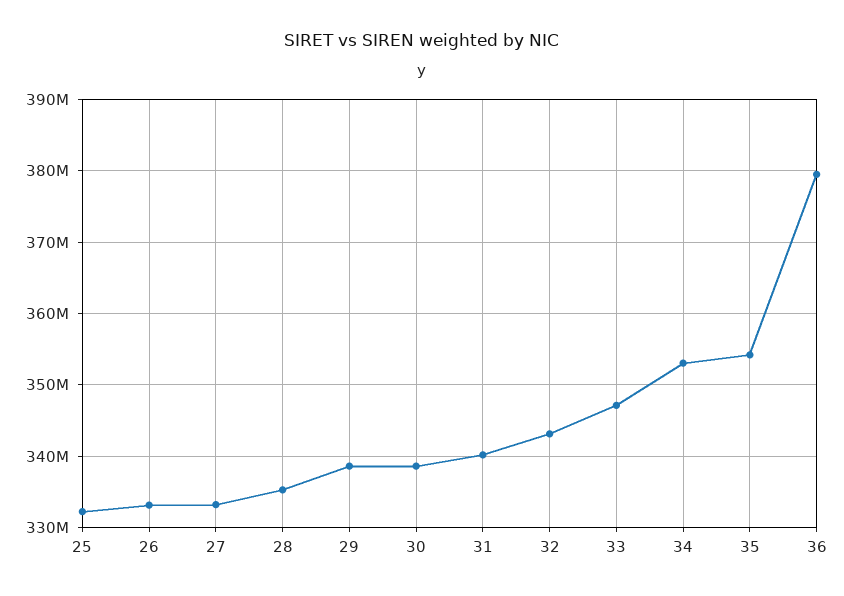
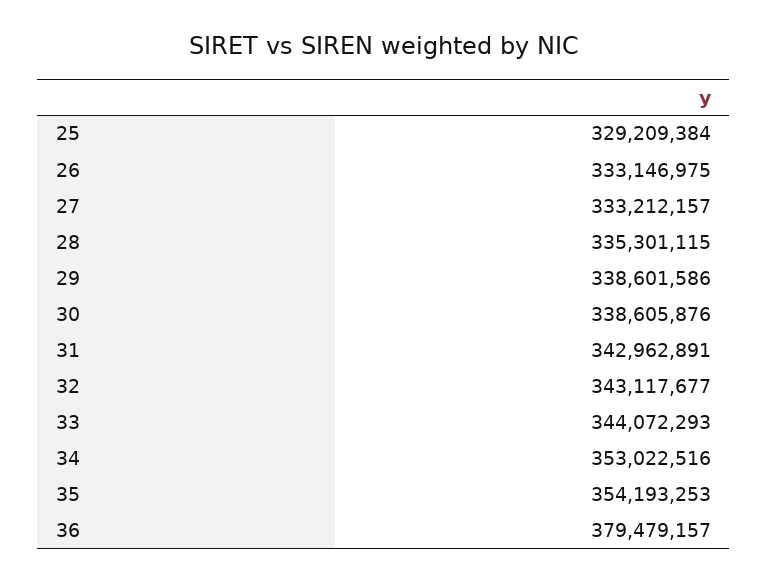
  {
-   "25": 332000000,
+   "25": 329209384,
    "26": 333146975,
    "27": 333212157,
    "28": 335301115,
    "29": 338601586,
    "30": 338605876,
-   "31": 340000000,
+   "31": 342962891,
    "32": 343117677,
-   "33": 347000000,
+   "33": 344072293,
    "34": 353022516,
    "35": 354193253,
    "36": 379479157
  }

